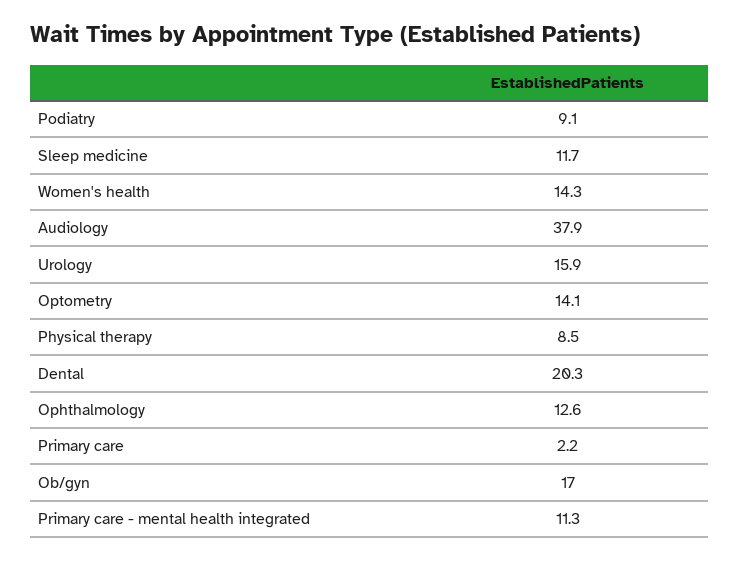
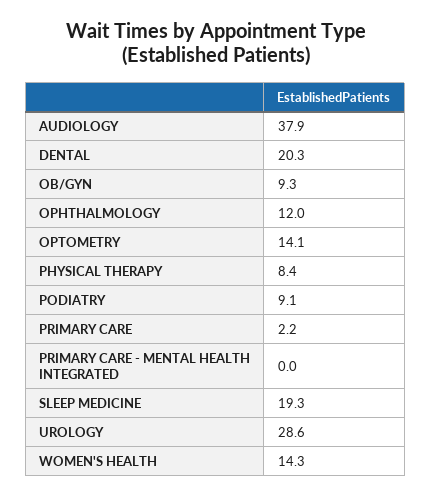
  {
    "Podiatry": 9.1,
-   "Sleep medicine": 11.7,
+   "Sleep medicine": 19.3,
    "Women's health": 14.3,
    "Audiology": 37.9,
-   "Urology": 15.9,
+   "Urology": 28.6,
    "Optometry": 14.1,
-   "Physical therapy": 8.5,
+   "Physical therapy": 8.4,
    "Dental": 20.3,
-   "Ophthalmology": 12.6,
+   "Ophthalmology": 12,
    "Primary care": 2.2,
-   "Ob/gyn": 17,
+   "Ob/gyn": 9.3,
-   "Primary care - mental health integrated": 11.3
+   "Primary care - mental health integrated": 0
  }

